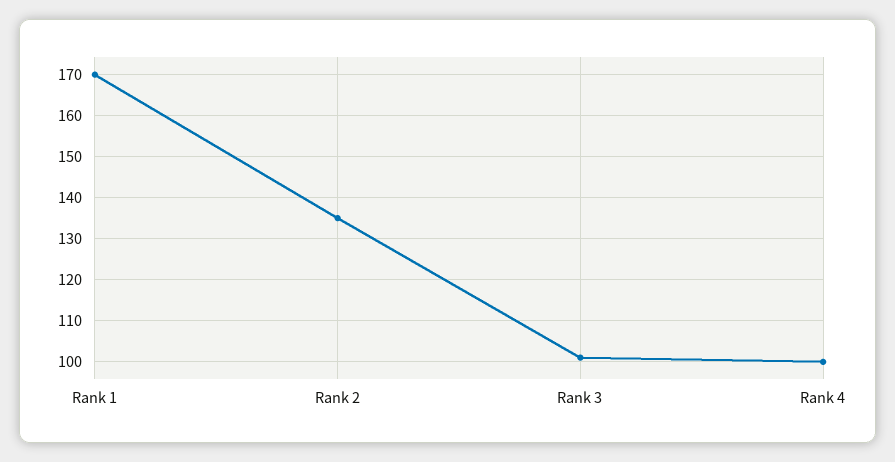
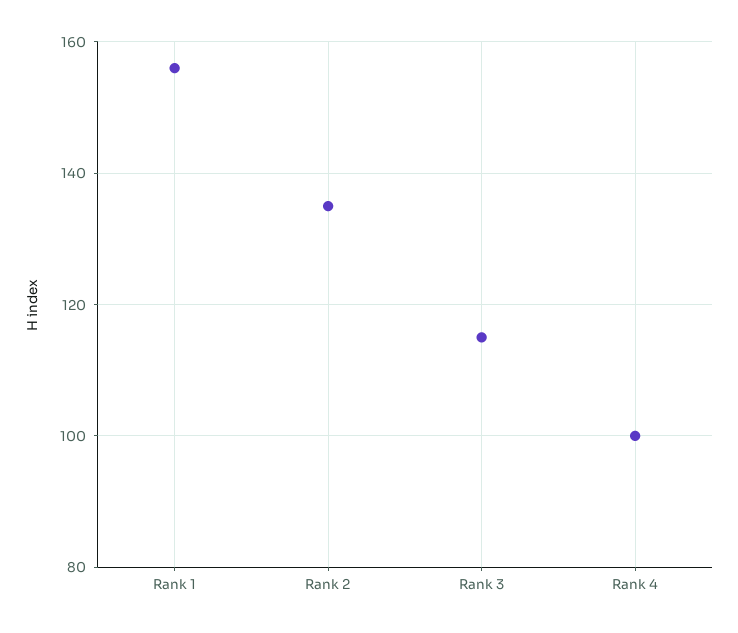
  {
-   "Rank 1": 170,
+   "Rank 1": 155,
    "Rank 2": 135,
-   "Rank 3": 100,
+   "Rank 3": 115,
    "Rank 4": 100
  }

